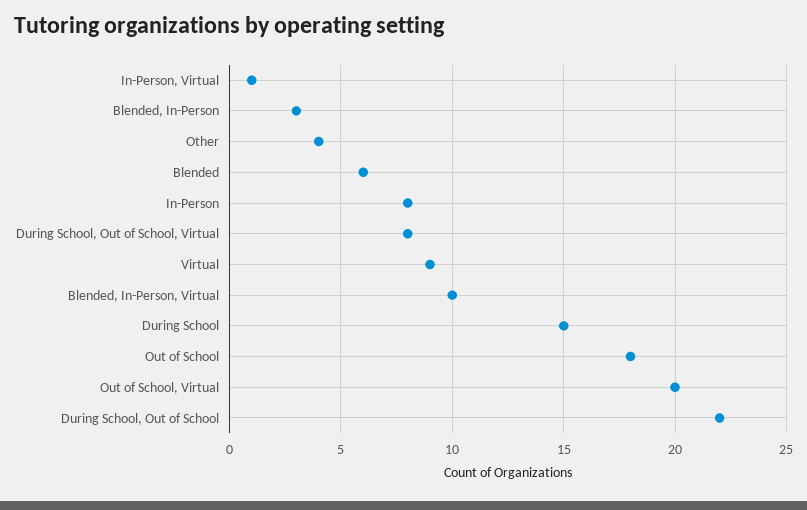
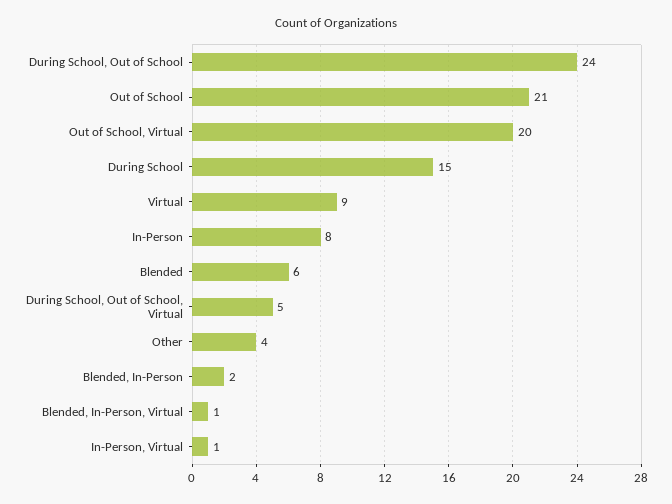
  {
    "In-Person, Virtual": 1,
-   "Blended, In-Person": 3,
+   "Blended, In-Person": 2,
    "Other": 4,
    "Blended": 6,
    "In-Person": 8,
-   "During School, Out of School, Virtual": 8,
+   "During School, Out of School, Virtual": 5,
    "Virtual": 9,
-   "Blended, In-Person, Virtual": 10,
+   "Blended, In-Person, Virtual": 1,
    "During School": 15,
-   "Out of School": 18,
+   "Out of School": 21,
    "Out of School, Virtual": 20,
-   "During School, Out of School": 22
+   "During School, Out of School": 24
  }

